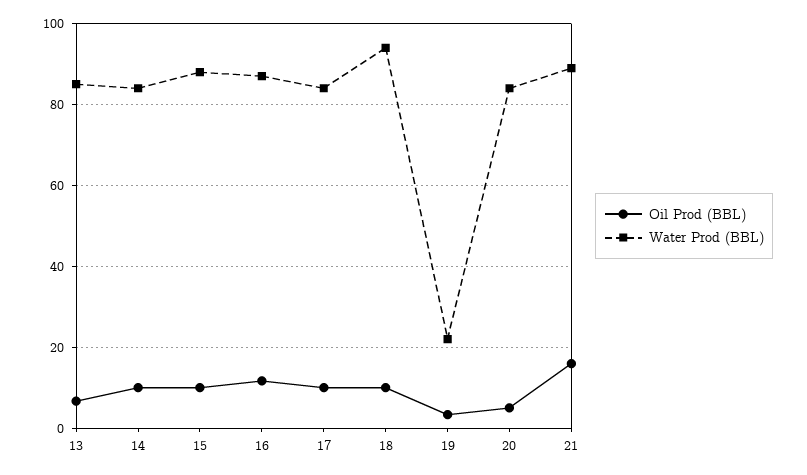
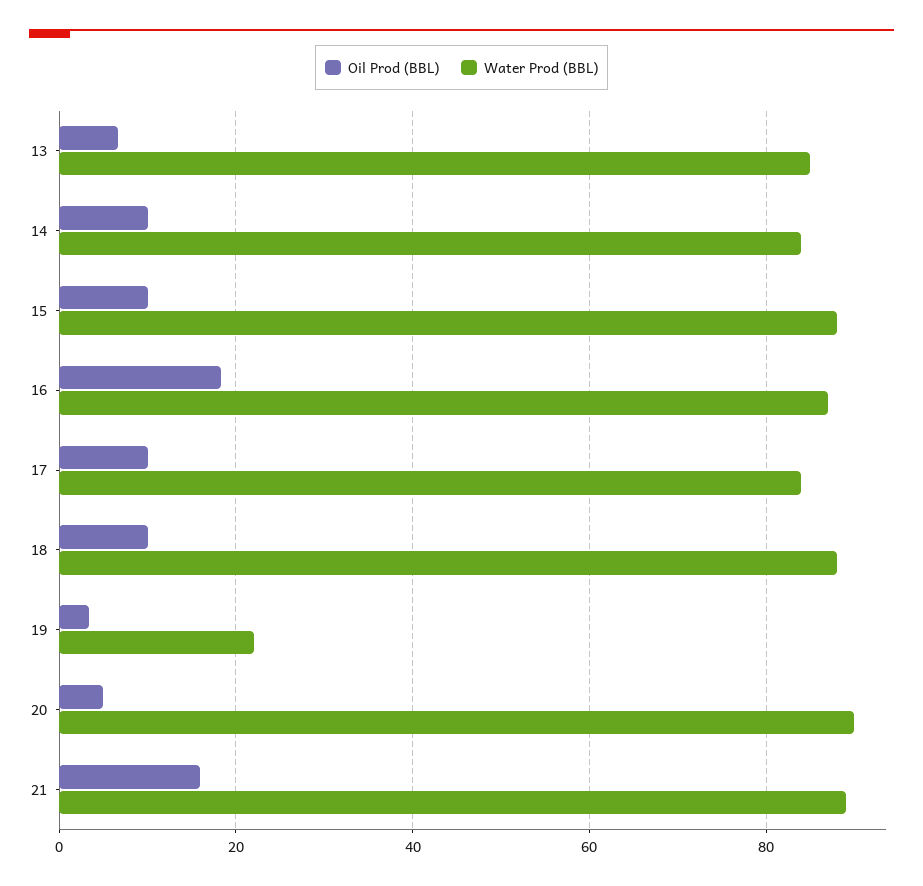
  {
    "Oil Prod (BBL)": {
      "13": 6,
      "14": 10,
      "15": 10,
-     "16": 12,
+     "16": 18,
      "17": 10,
      "18": 10,
      "19": 4,
      "20": 6,
      "21": 16
    },
    "Water Prod (BBL)": {
      "13": 86,
      "14": 84,
      "15": 88,
      "16": 88,
      "17": 84,
-     "18": 94,
+     "18": 88,
      "19": 22,
-     "20": 84,
+     "20": 90,
      "21": 90
    }
  }

